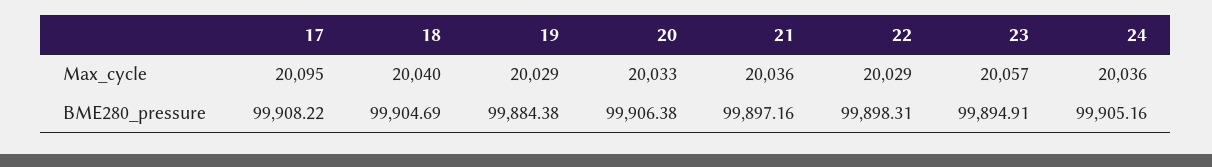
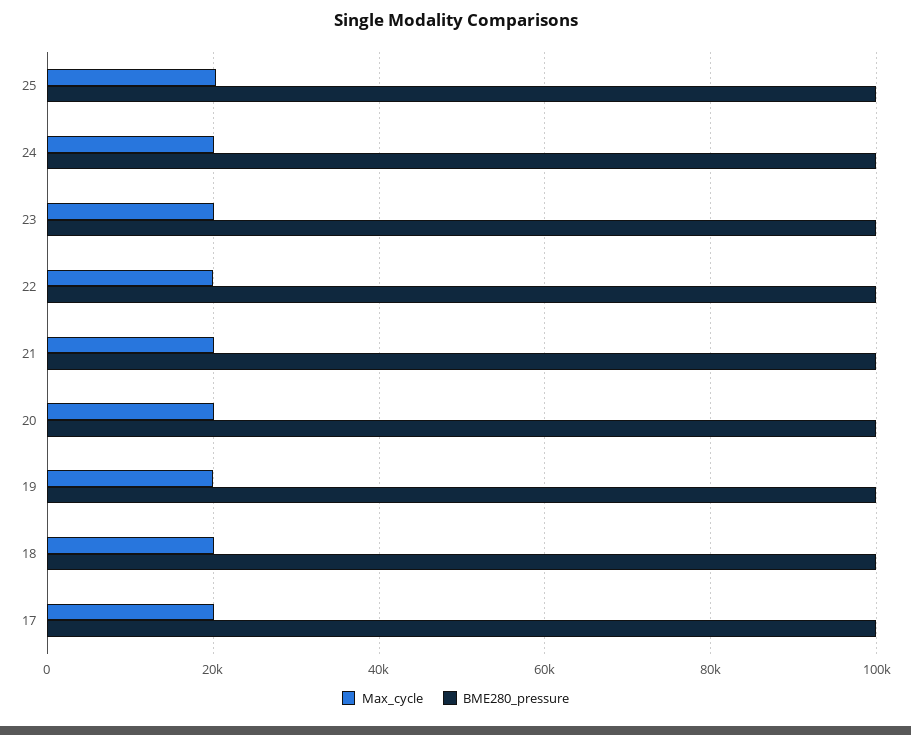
  {
    "Max_cycle": {
      "17": 20095,
      "18": 20040,
      "19": 20029,
      "20": 20033,
      "21": 20036,
      "22": 20029,
      "23": 20057,
-     "24": 20036
+     "24": 20036,
+     "25": 20000
    },
    "BME280_pressure": {
      "17": 99908.22,
      "18": 99904.69,
      "19": 99884.38,
      "20": 99906.38,
      "21": 99897.16,
      "22": 99898.31,
      "23": 99894.91,
-     "24": 99905.16
+     "24": 99905.16,
+     "25": 100000
    }
  }

